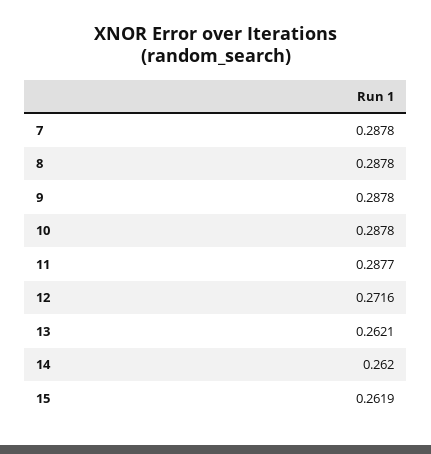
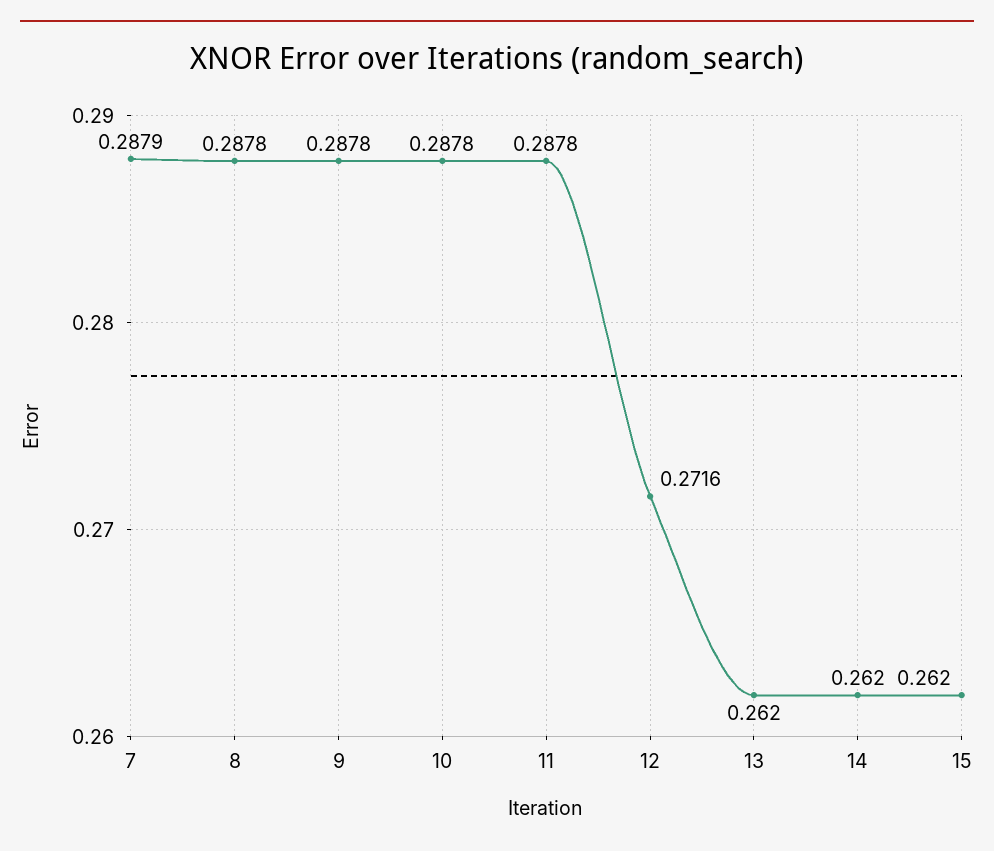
  {
-   "7": 0.2878,
+   "7": 0.2879,
    "8": 0.2878,
    "9": 0.2878,
    "10": 0.2878,
-   "11": 0.2877,
+   "11": 0.2878,
    "12": 0.2716,
-   "13": 0.2621,
+   "13": 0.262,
    "14": 0.262,
-   "15": 0.2619
+   "15": 0.262
  }

